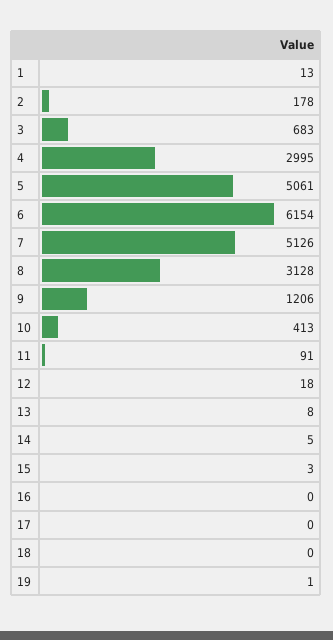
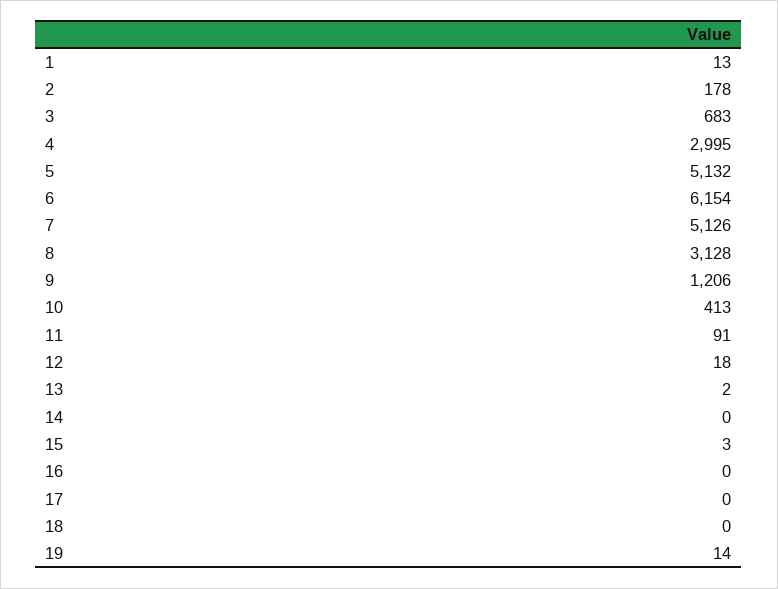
  {
    "1": 13,
    "2": 178,
    "3": 683,
    "4": 2995,
-   "5": 5061,
+   "5": 5132,
    "6": 6154,
    "7": 5126,
    "8": 3128,
    "9": 1206,
    "10": 413,
    "11": 91,
    "12": 18,
-   "13": 8,
+   "13": 2,
-   "14": 5,
+   "14": 0,
    "15": 3,
    "16": 0,
    "17": 0,
    "18": 0,
-   "19": 1
+   "19": 14
  }

